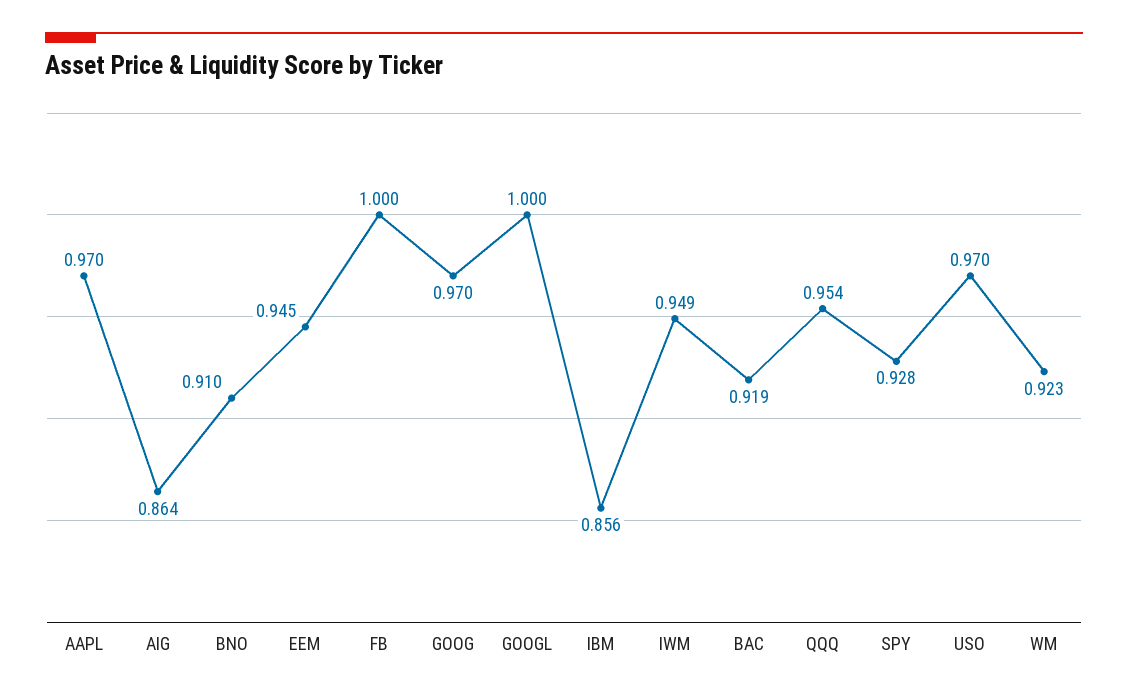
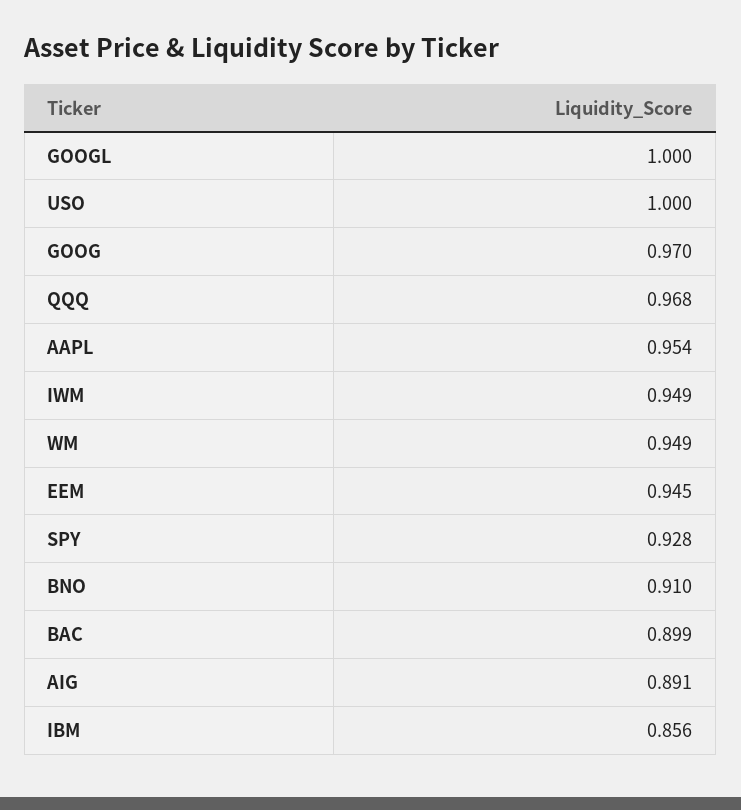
  {
-   "AAPL": 0.97,
+   "AAPL": 0.954,
-   "AIG": 0.864,
+   "AIG": 0.891,
    "BNO": 0.91,
    "EEM": 0.945,
-   "FB": 1,
    "GOOG": 0.97,
    "GOOGL": 1,
    "IBM": 0.856,
    "IWM": 0.949,
-   "BAC": 0.919,
+   "BAC": 0.899,
-   "QQQ": 0.954,
+   "QQQ": 0.968,
    "SPY": 0.928,
-   "USO": 0.97,
+   "USO": 1,
-   "WM": 0.923
+   "WM": 0.949
  }

